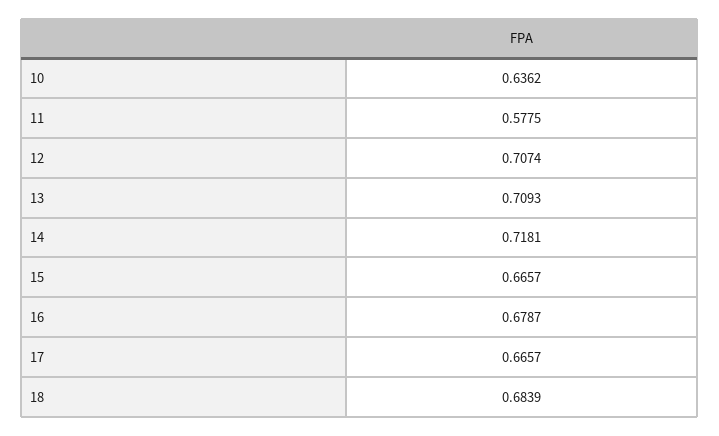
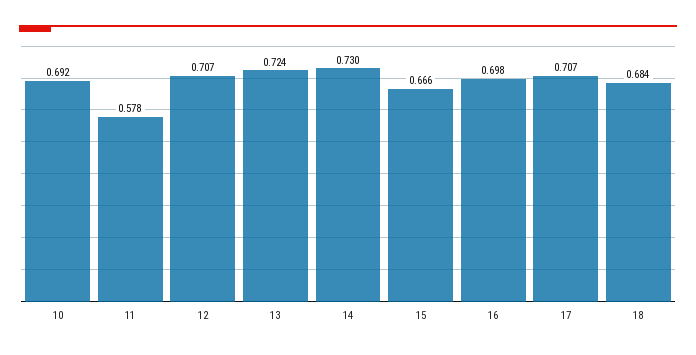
  {
-   "10": 0.6362,
+   "10": 0.692,
    "11": 0.5775,
    "12": 0.7074,
-   "13": 0.7093,
+   "13": 0.724,
-   "14": 0.7181,
+   "14": 0.73,
    "15": 0.6657,
-   "16": 0.6787,
+   "16": 0.698,
-   "17": 0.6657,
+   "17": 0.707,
    "18": 0.6839
  }

